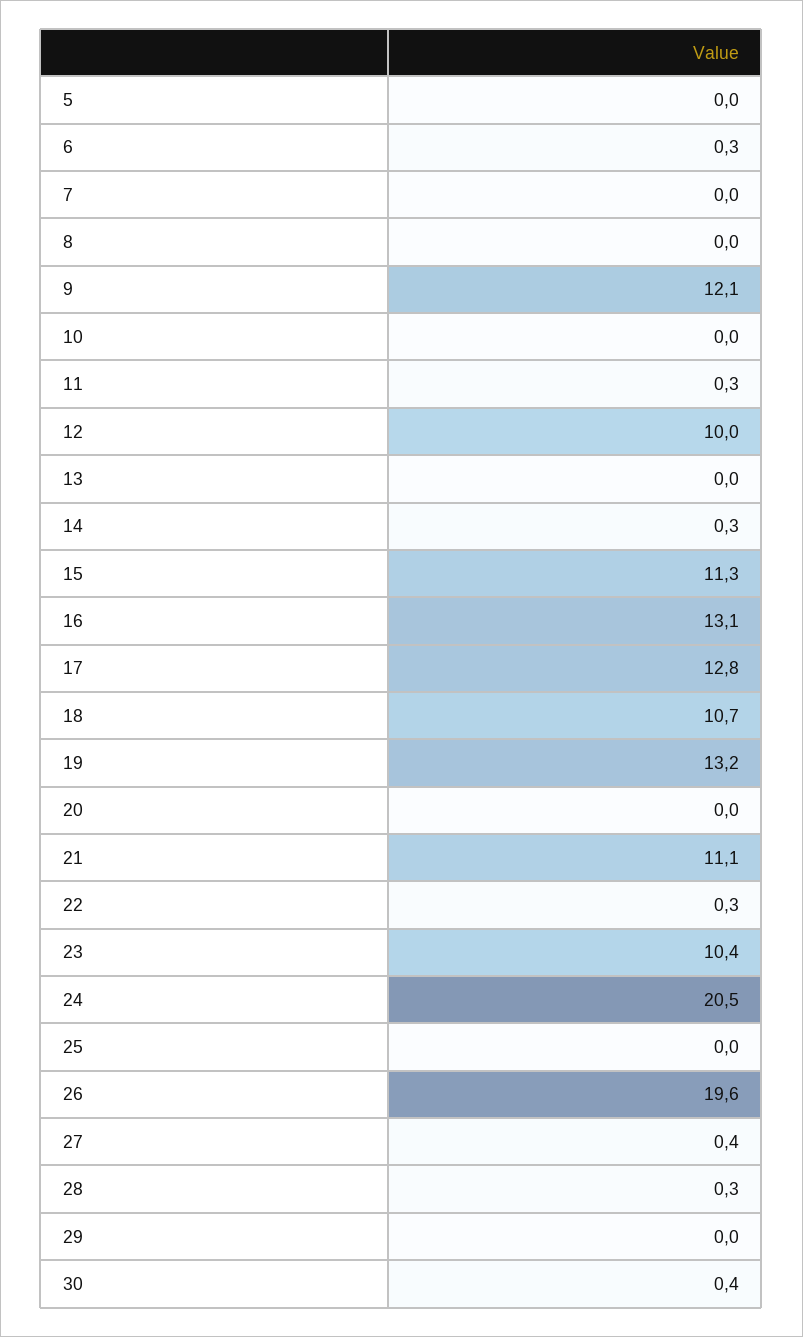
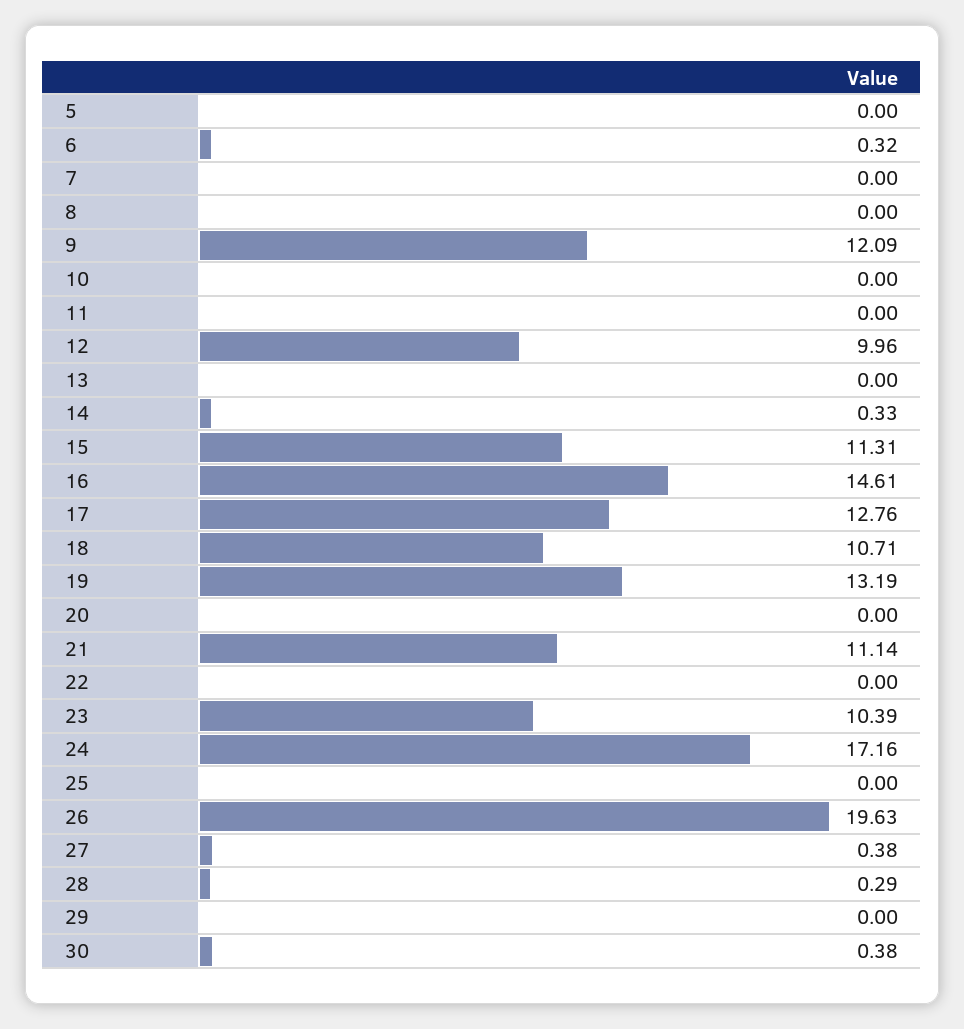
  {
    "5": 0,
    "6": 0.32,
    "7": 0,
    "8": 0,
    "9": 12.09,
    "10": 0,
-   "11": 0.3,
+   "11": 0,
    "12": 9.96,
    "13": 0,
    "14": 0.33,
    "15": 11.31,
-   "16": 13.1,
+   "16": 14.61,
    "17": 12.76,
    "18": 10.71,
    "19": 13.19,
    "20": 0,
    "21": 11.14,
-   "22": 0.3,
+   "22": 0,
    "23": 10.39,
-   "24": 20.5,
+   "24": 17.16,
    "25": 0,
    "26": 19.63,
    "27": 0.38,
    "28": 0.29,
    "29": 0,
    "30": 0.38
  }

